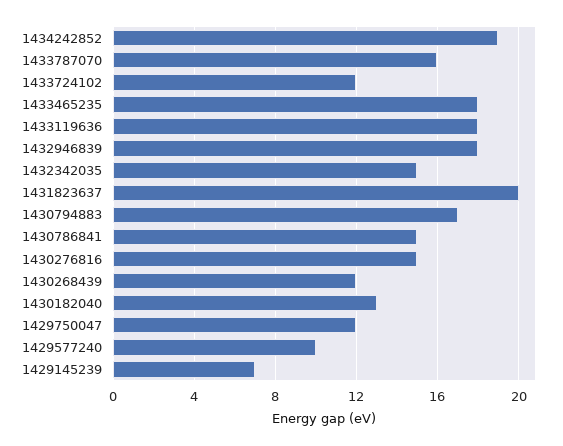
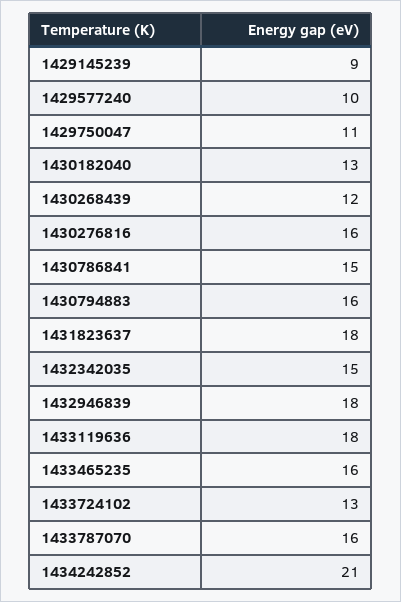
  {
-   "1434242852": 19,
+   "1434242852": 21,
    "1433787070": 16,
-   "1433724102": 12,
+   "1433724102": 13,
-   "1433465235": 18,
+   "1433465235": 16,
    "1433119636": 18,
    "1432946839": 18,
    "1432342035": 15,
-   "1431823637": 20,
+   "1431823637": 18,
-   "1430794883": 17,
+   "1430794883": 16,
    "1430786841": 15,
-   "1430276816": 15,
+   "1430276816": 16,
    "1430268439": 12,
    "1430182040": 13,
-   "1429750047": 12,
+   "1429750047": 11,
    "1429577240": 10,
-   "1429145239": 7
+   "1429145239": 9
  }

